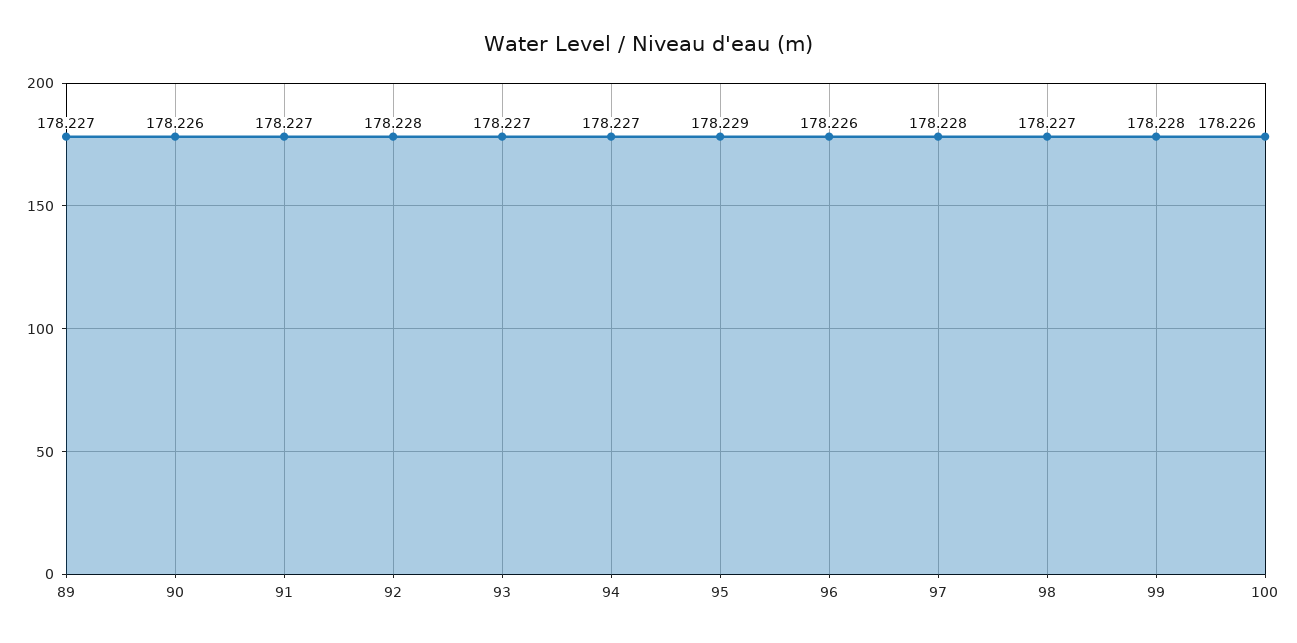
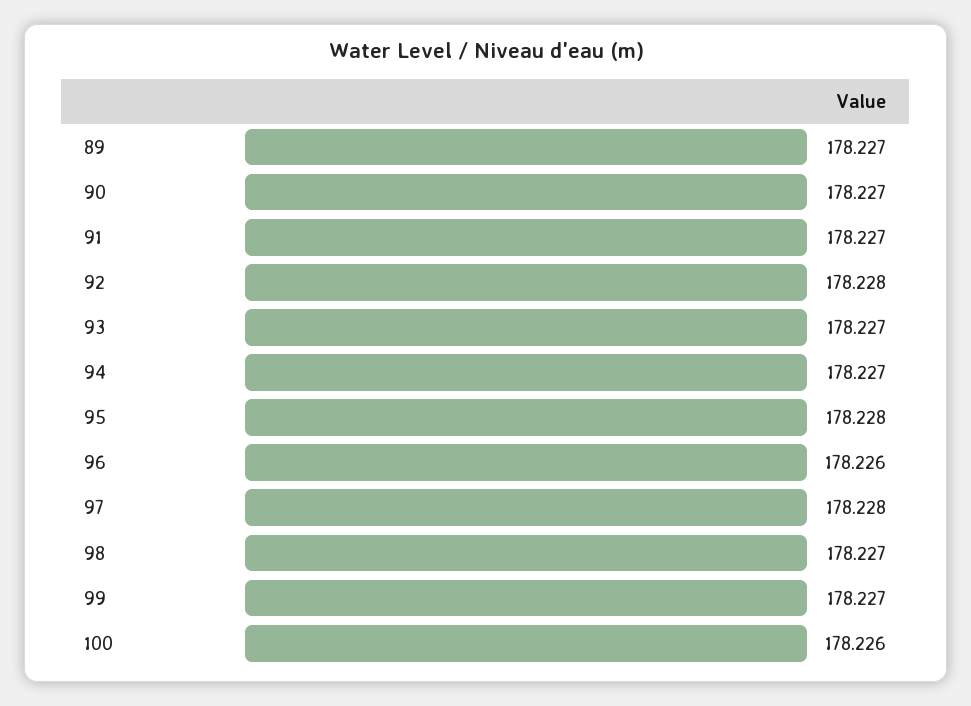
  {
    "89": 178.227,
-   "90": 178.226,
+   "90": 178.227,
    "91": 178.227,
    "92": 178.228,
    "93": 178.227,
    "94": 178.227,
-   "95": 178.229,
+   "95": 178.228,
    "96": 178.226,
    "97": 178.228,
    "98": 178.227,
-   "99": 178.228,
+   "99": 178.227,
    "100": 178.226
  }

